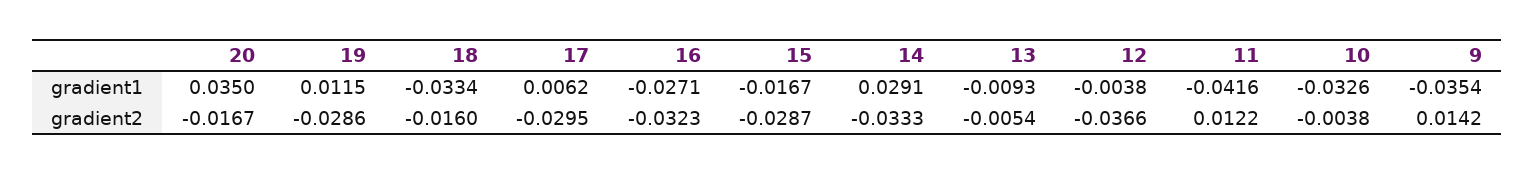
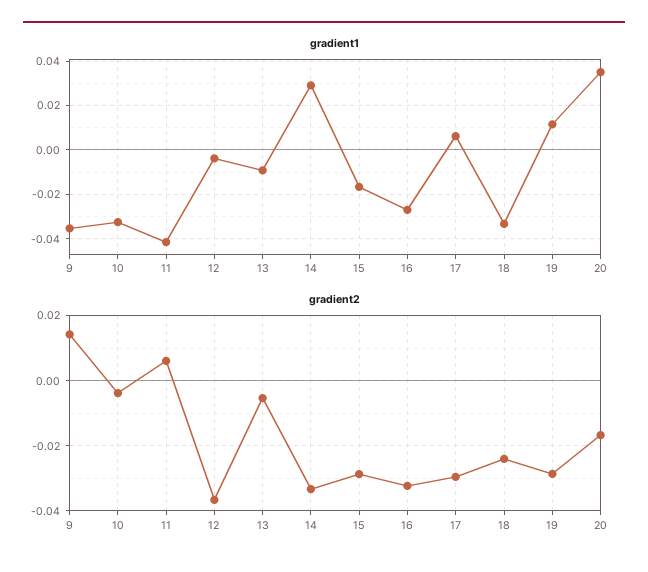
  {
    "gradient1": {
      "20": 0.035,
      "19": 0.0115,
      "18": -0.0334,
      "17": 0.0062,
      "16": -0.0271,
      "15": -0.0167,
      "14": 0.0291,
      "13": -0.0093,
      "12": -0.0038,
      "11": -0.0416,
      "10": -0.0326,
      "9": -0.0354
    },
    "gradient2": {
      "20": -0.0167,
      "19": -0.0286,
-     "18": -0.016,
+     "18": -0.024,
      "17": -0.0295,
      "16": -0.0323,
      "15": -0.0287,
      "14": -0.0333,
      "13": -0.0054,
      "12": -0.0366,
-     "11": 0.0122,
+     "11": 0.006,
      "10": -0.0038,
      "9": 0.0142
    }
  }

